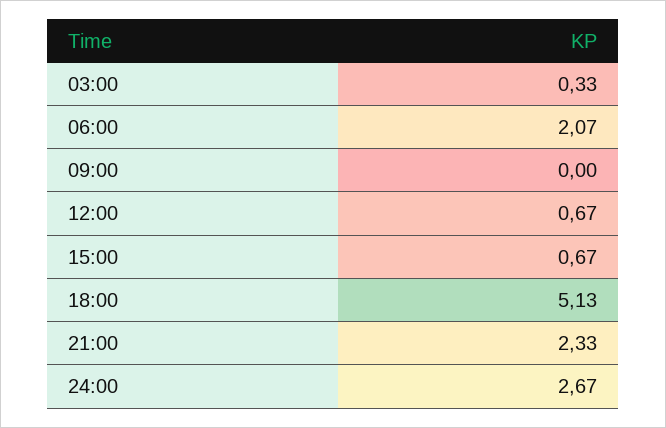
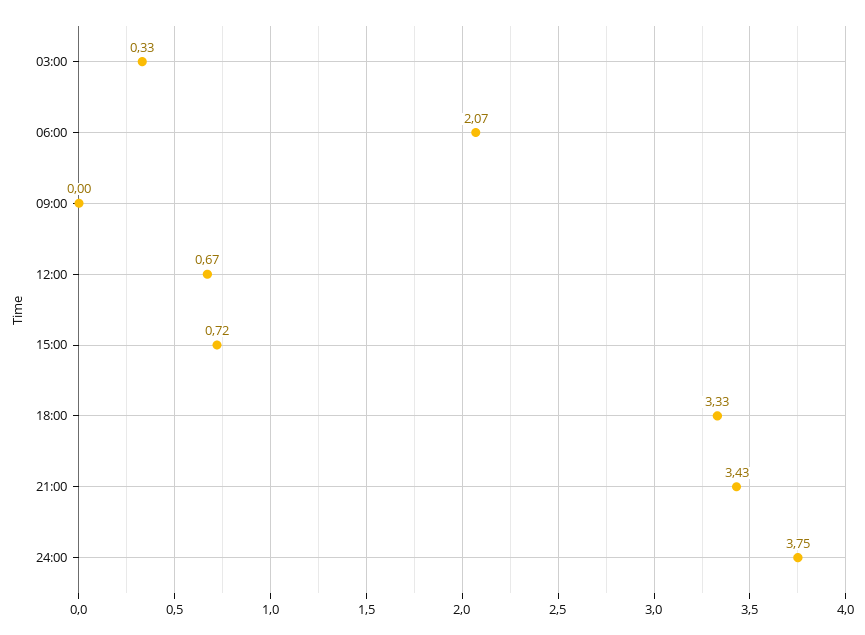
  {
    "03:00": 0.33,
    "06:00": 2.07,
    "09:00": 0,
    "12:00": 0.67,
-   "15:00": 0.67,
+   "15:00": 0.72,
-   "18:00": 5.13,
+   "18:00": 3.33,
-   "21:00": 2.33,
+   "21:00": 3.43,
-   "24:00": 2.67
+   "24:00": 3.75
  }

